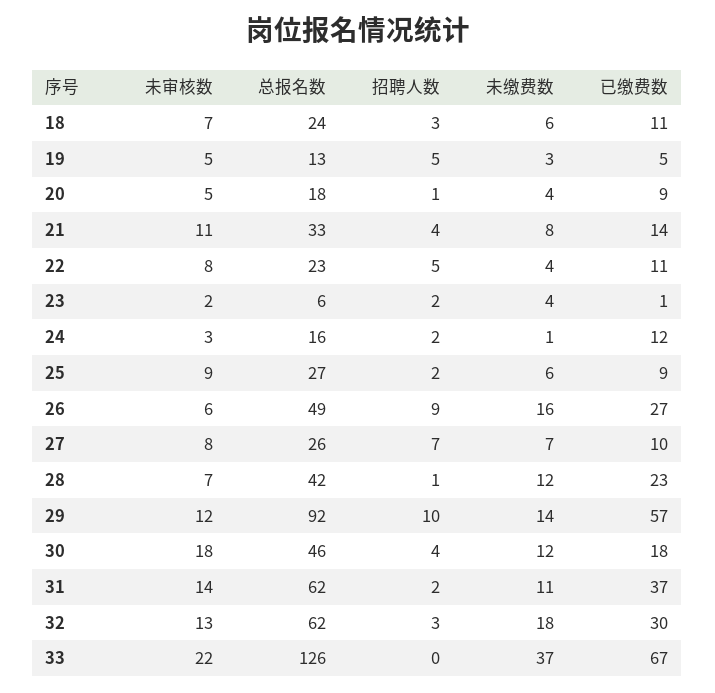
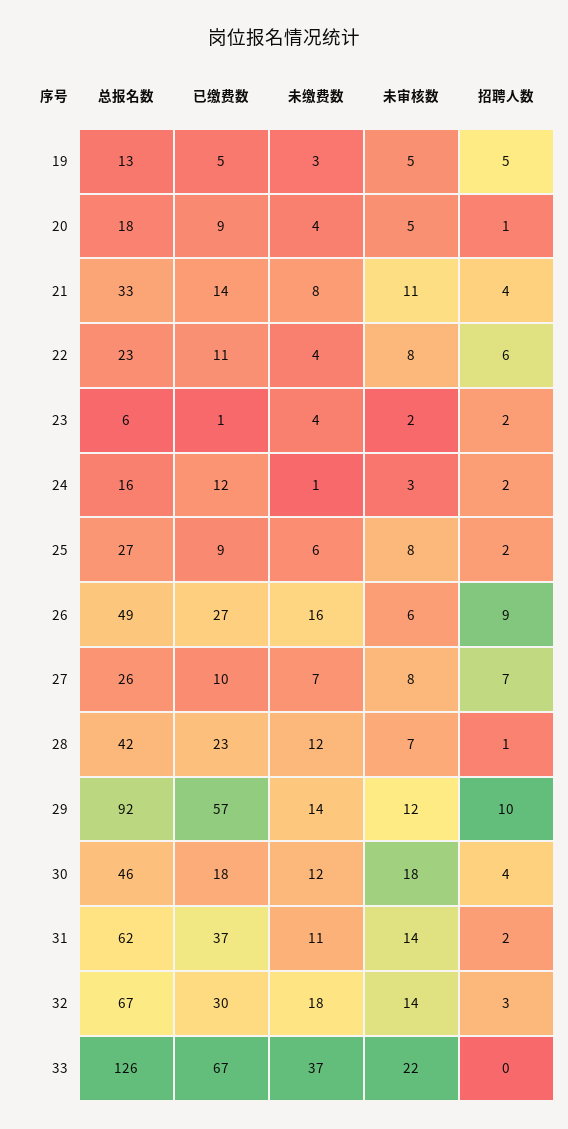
  {
    "未审核数": {
-     "18": 7,
      "19": 5,
      "20": 5,
      "21": 11,
      "22": 8,
      "23": 2,
      "24": 3,
-     "25": 9,
+     "25": 8,
      "26": 6,
      "27": 8,
      "28": 7,
      "29": 12,
      "30": 18,
      "31": 14,
-     "32": 13,
+     "32": 14,
      "33": 22
    },
    "总报名数": {
-     "18": 24,
      "19": 13,
      "20": 18,
      "21": 33,
      "22": 23,
      "23": 6,
      "24": 16,
      "25": 27,
      "26": 49,
      "27": 26,
      "28": 42,
      "29": 92,
      "30": 46,
      "31": 62,
-     "32": 62,
+     "32": 67,
      "33": 126
    },
    "招聘人数": {
-     "18": 3,
      "19": 5,
      "20": 1,
      "21": 4,
-     "22": 5,
+     "22": 6,
      "23": 2,
      "24": 2,
      "25": 2,
      "26": 9,
      "27": 7,
      "28": 1,
      "29": 10,
      "30": 4,
      "31": 2,
      "32": 3,
      "33": 0
    },
    "未缴费数": {
-     "18": 6,
      "19": 3,
      "20": 4,
      "21": 8,
      "22": 4,
      "23": 4,
      "24": 1,
      "25": 6,
      "26": 16,
      "27": 7,
      "28": 12,
      "29": 14,
      "30": 12,
      "31": 11,
      "32": 18,
      "33": 37
    },
    "已缴费数": {
-     "18": 11,
      "19": 5,
      "20": 9,
      "21": 14,
      "22": 11,
      "23": 1,
      "24": 12,
      "25": 9,
      "26": 27,
      "27": 10,
      "28": 23,
      "29": 57,
      "30": 18,
      "31": 37,
      "32": 30,
      "33": 67
    }
  }

